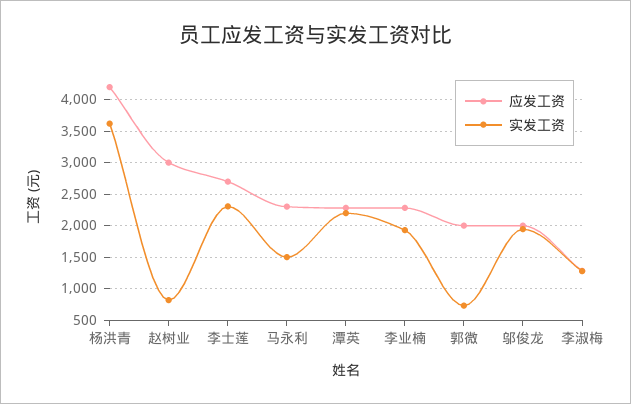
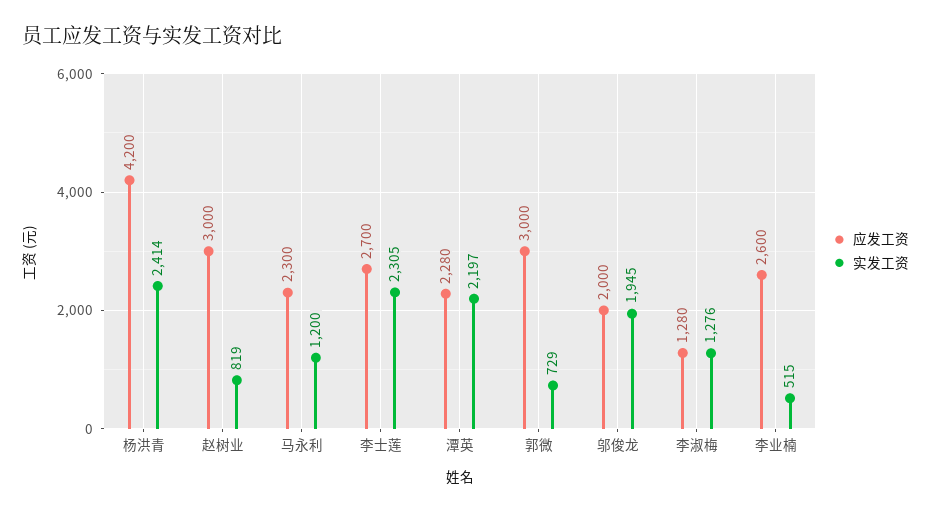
  {
    "应发工资": {
      "杨洪青": 4200,
      "赵树业": 3000,
      "李士莲": 2700,
      "马永利": 2300,
      "潭英": 2280,
-     "李业楠": 2300,
+     "李业楠": 2600,
-     "郭微": 2000,
+     "郭微": 3000,
      "邬俊龙": 2000,
      "李淑梅": 1280
    },
    "实发工资": {
-     "杨洪青": 3600,
+     "杨洪青": 2414,
      "赵树业": 819,
      "李士莲": 2305,
-     "马永利": 1500,
+     "马永利": 1200,
      "潭英": 2197,
-     "李业楠": 1900,
+     "李业楠": 515,
      "郭微": 729,
      "邬俊龙": 1945,
      "李淑梅": 1276
    }
  }

